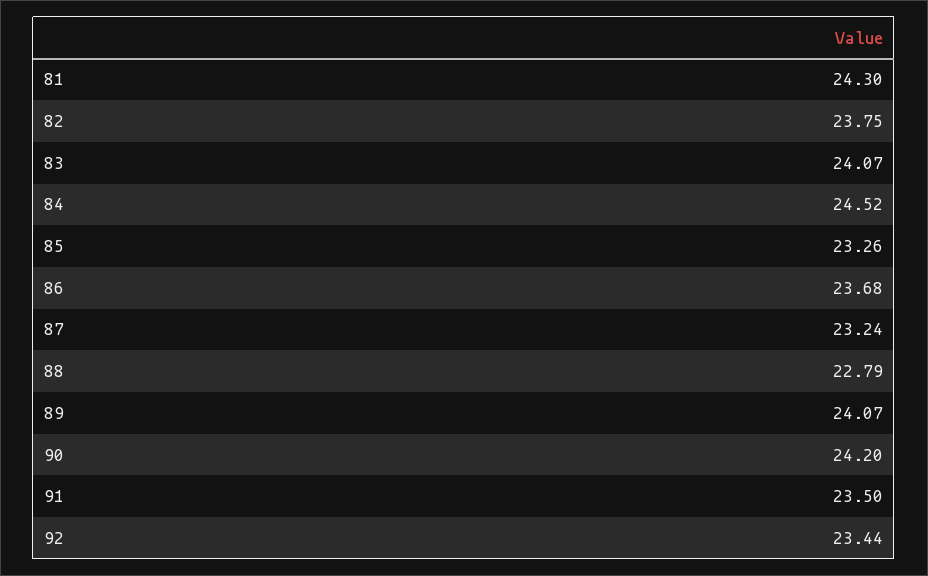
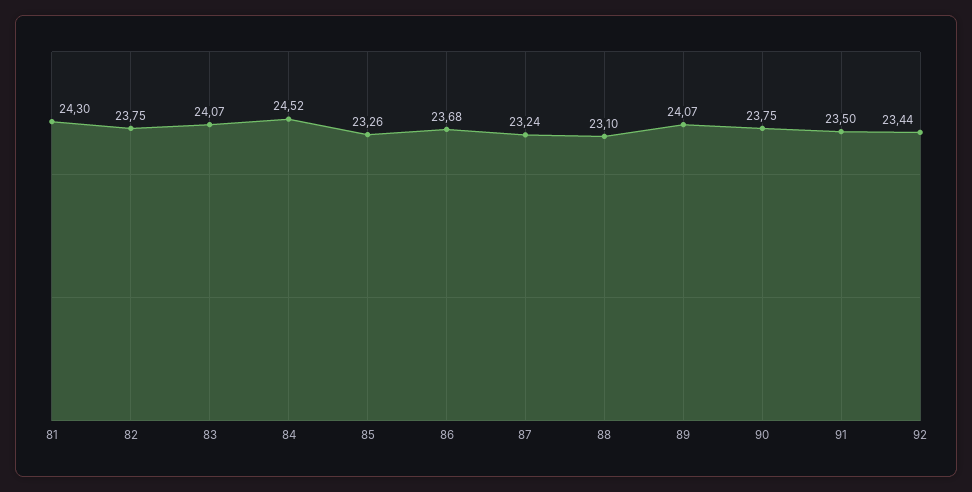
  {
    "81": 24.3,
    "82": 23.75,
    "83": 24.07,
    "84": 24.52,
    "85": 23.26,
    "86": 23.68,
    "87": 23.24,
-   "88": 22.79,
+   "88": 23.1,
    "89": 24.07,
-   "90": 24.2,
+   "90": 23.75,
    "91": 23.5,
    "92": 23.44
  }

